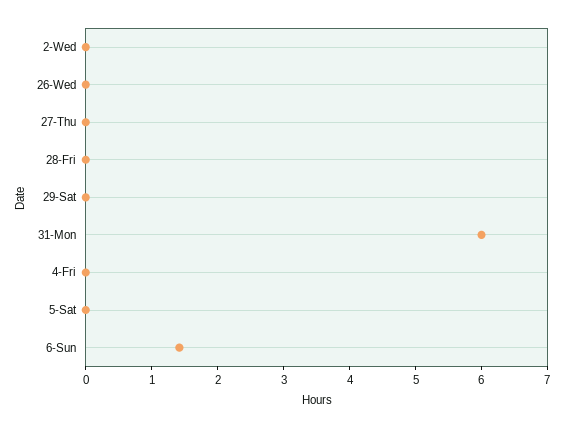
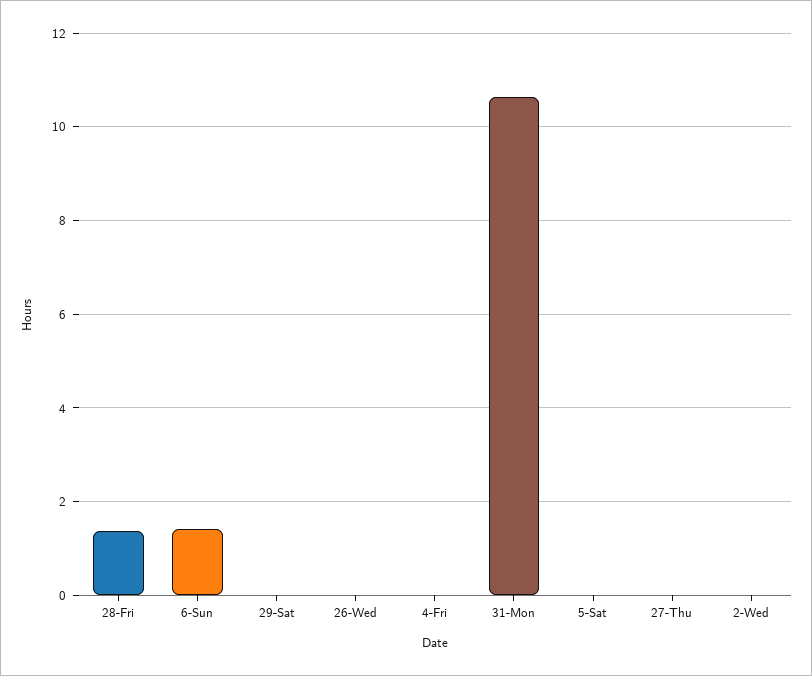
  {
    "2-Wed": 0,
    "26-Wed": 0,
    "27-Thu": 0,
-   "28-Fri": 0,
+   "28-Fri": 1.4,
    "29-Sat": 0,
-   "31-Mon": 6,
+   "31-Mon": 10.6,
    "4-Fri": 0,
    "5-Sat": 0,
    "6-Sun": 1.4
  }

